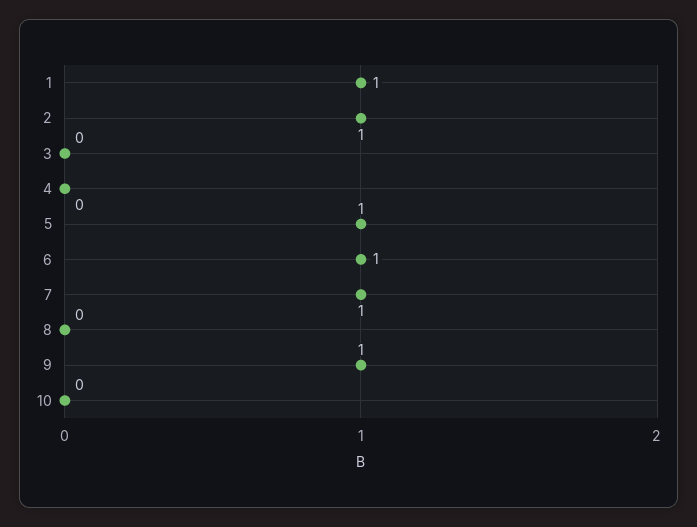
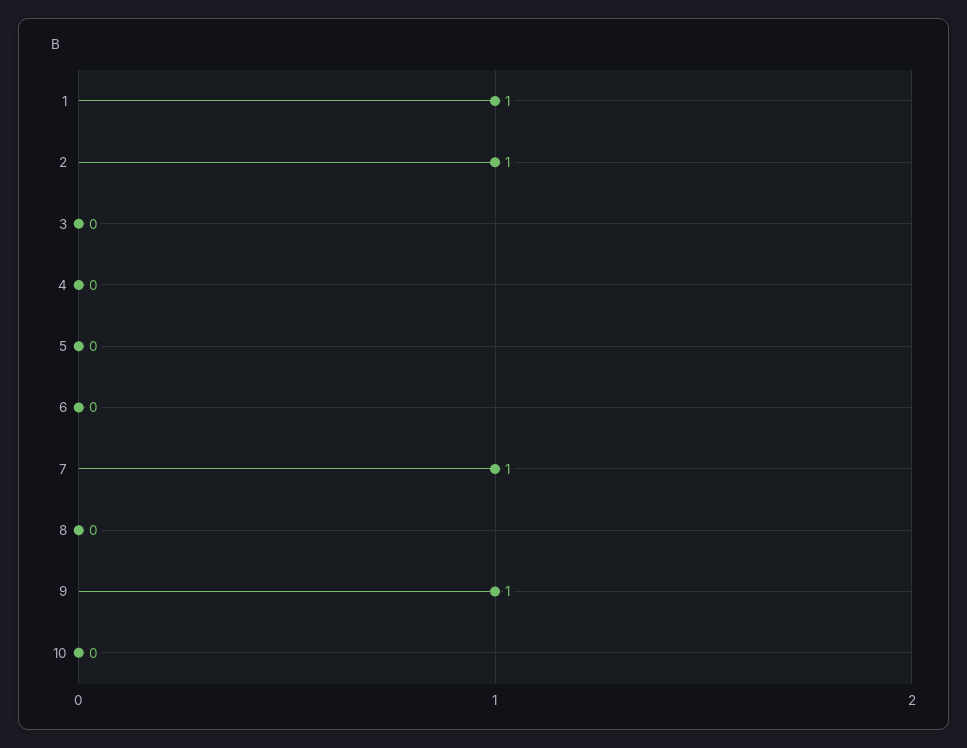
  {
    "1": 1,
    "2": 1,
    "3": 0,
    "4": 0,
-   "5": 1,
+   "5": 0,
-   "6": 1,
+   "6": 0,
    "7": 1,
    "8": 0,
    "9": 1,
    "10": 0
  }

